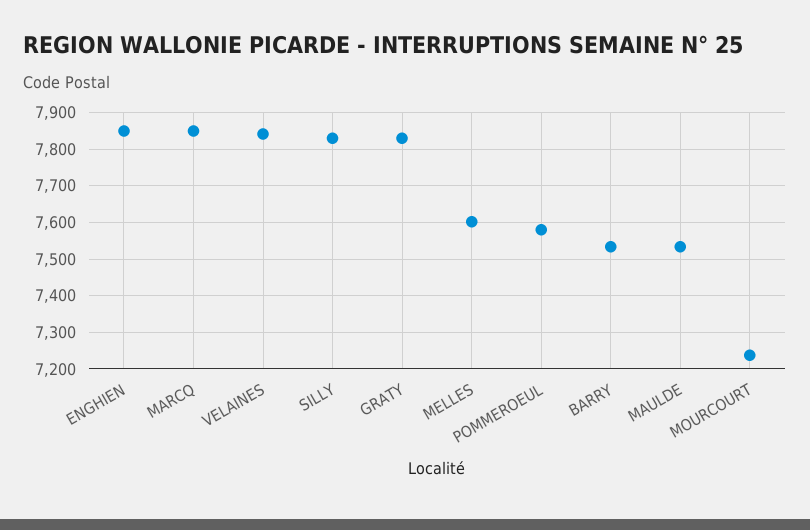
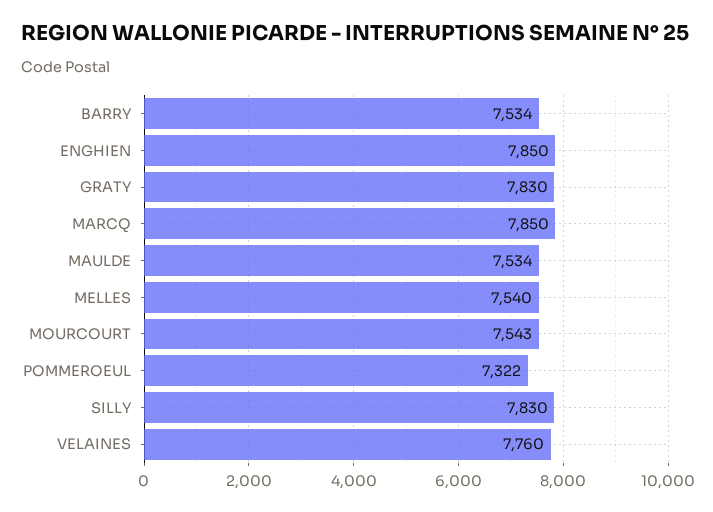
  {
    "ENGHIEN": 7850,
    "MARCQ": 7850,
-   "VELAINES": 7840,
+   "VELAINES": 7760,
    "SILLY": 7830,
    "GRATY": 7830,
-   "MELLES": 7600,
+   "MELLES": 7540,
-   "POMMEROEUL": 7580,
+   "POMMEROEUL": 7322,
    "BARRY": 7534,
    "MAULDE": 7534,
-   "MOURCOURT": 7240
+   "MOURCOURT": 7543
  }

